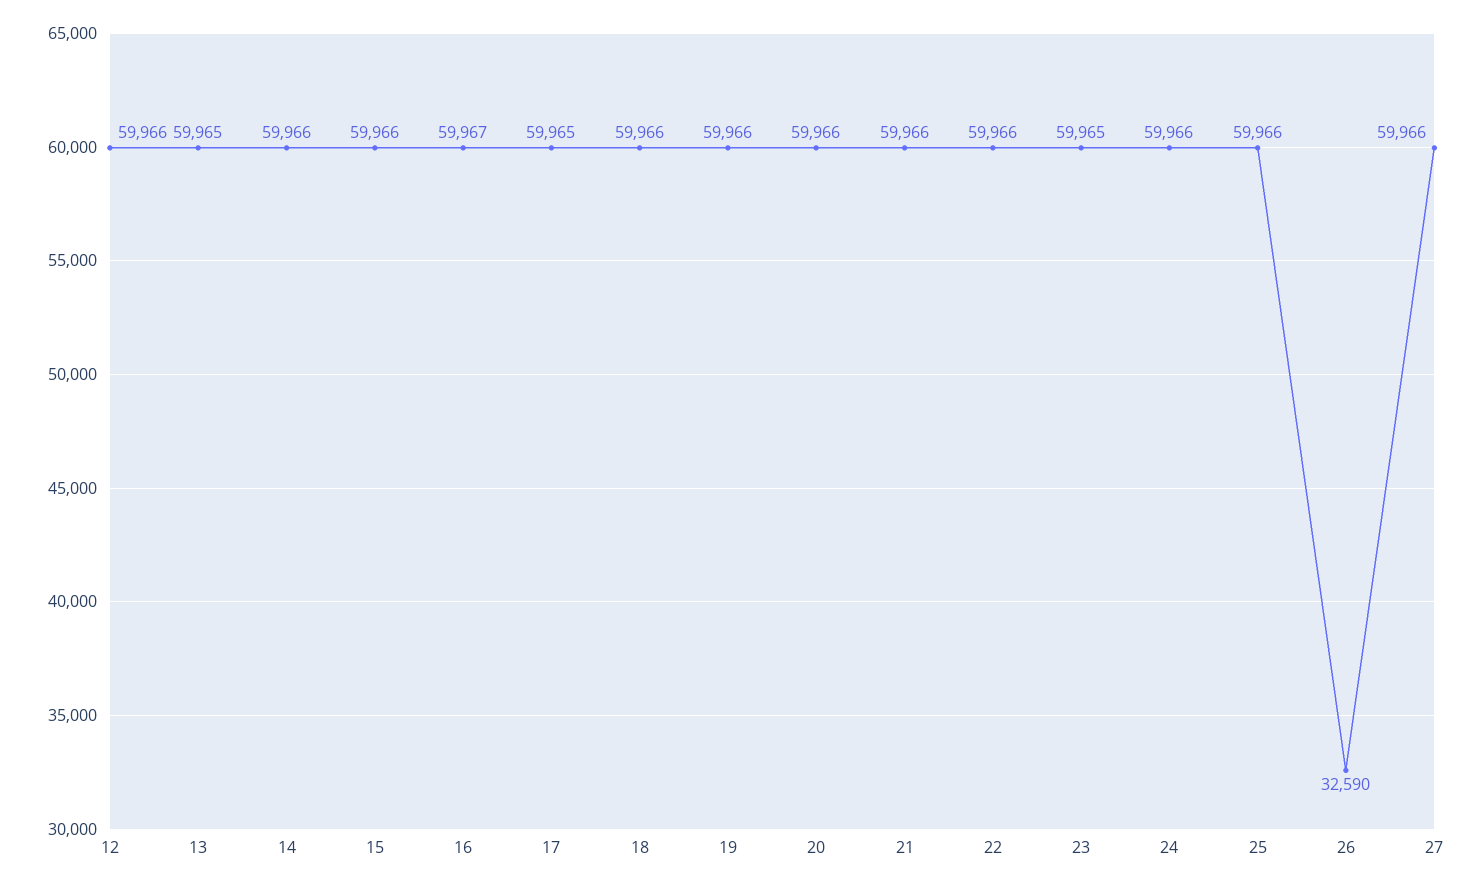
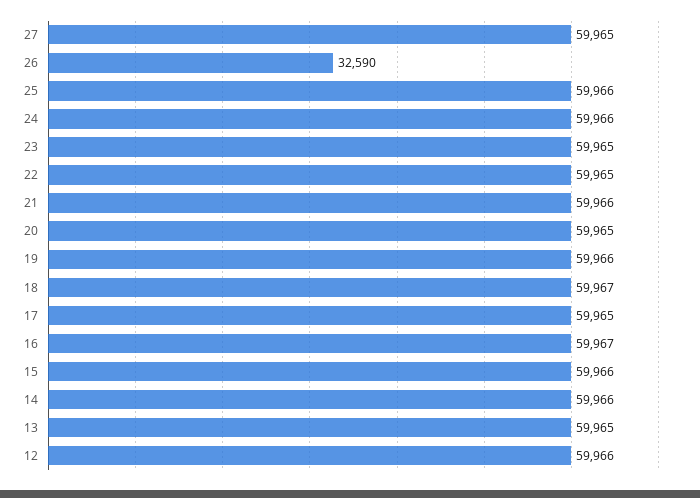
  {
    "12": 59966,
    "13": 59965,
    "14": 59966,
    "15": 59966,
    "16": 59967,
    "17": 59965,
-   "18": 59966,
+   "18": 59967,
    "19": 59966,
-   "20": 59966,
+   "20": 59965,
    "21": 59966,
-   "22": 59966,
+   "22": 59965,
    "23": 59965,
    "24": 59966,
    "25": 59966,
    "26": 32590,
-   "27": 59966
+   "27": 59965
  }

